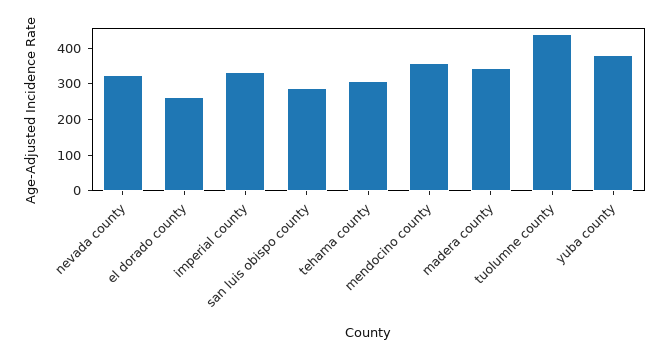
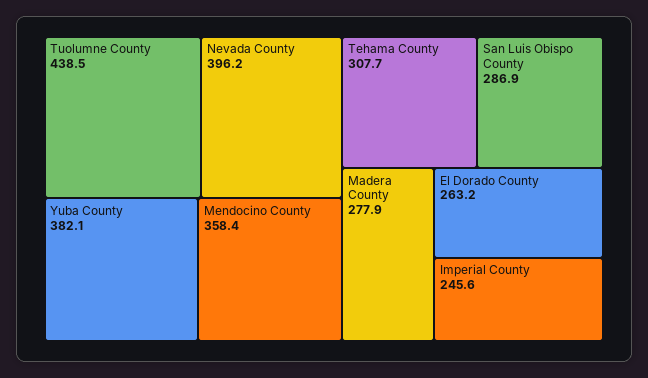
  {
-   "nevada county": 325,
+   "nevada county": 396.2,
    "el dorado county": 263.2,
-   "imperial county": 325,
+   "imperial county": 245.6,
    "san luis obispo county": 286.9,
    "tehama county": 307.7,
    "mendocino county": 358.4,
-   "madera county": 350,
+   "madera county": 277.9,
    "tuolumne county": 438.5,
    "yuba county": 382.1
  }

